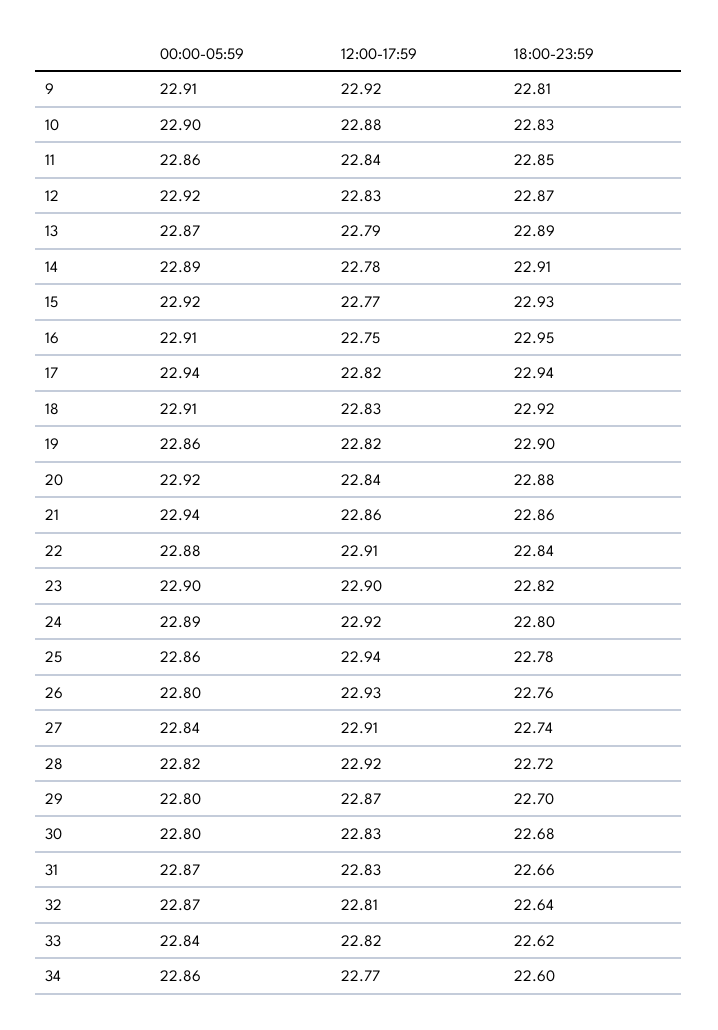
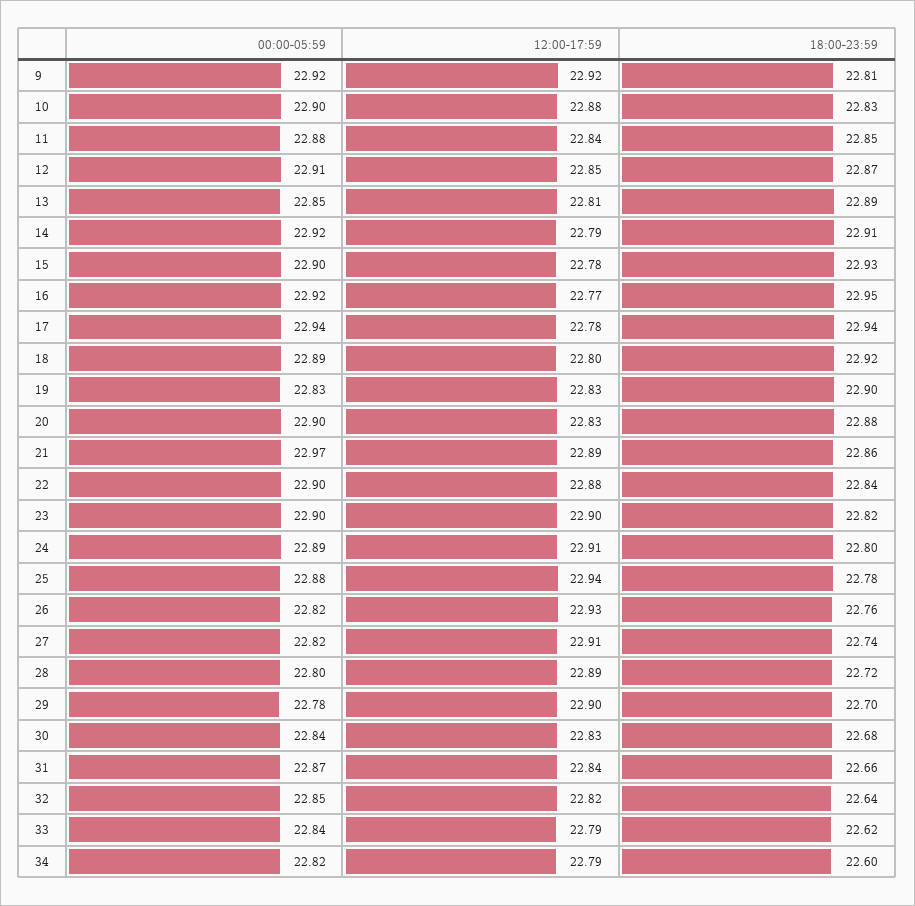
  {
    "00:00-05:59": {
-     "9": 22.91,
+     "9": 22.92,
      "10": 22.9,
-     "11": 22.86,
+     "11": 22.88,
-     "12": 22.92,
+     "12": 22.91,
-     "13": 22.87,
+     "13": 22.85,
-     "14": 22.89,
+     "14": 22.92,
-     "15": 22.92,
+     "15": 22.9,
-     "16": 22.91,
+     "16": 22.92,
      "17": 22.94,
-     "18": 22.91,
+     "18": 22.89,
-     "19": 22.86,
+     "19": 22.83,
-     "20": 22.92,
+     "20": 22.9,
-     "21": 22.94,
+     "21": 22.97,
-     "22": 22.88,
+     "22": 22.9,
      "23": 22.9,
      "24": 22.89,
-     "25": 22.86,
+     "25": 22.88,
-     "26": 22.8,
+     "26": 22.82,
-     "27": 22.84,
+     "27": 22.82,
-     "28": 22.82,
+     "28": 22.8,
-     "29": 22.8,
+     "29": 22.78,
-     "30": 22.8,
+     "30": 22.84,
      "31": 22.87,
-     "32": 22.87,
+     "32": 22.85,
      "33": 22.84,
-     "34": 22.86
+     "34": 22.82
    },
    "12:00-17:59": {
      "9": 22.92,
      "10": 22.88,
      "11": 22.84,
-     "12": 22.83,
+     "12": 22.85,
-     "13": 22.79,
+     "13": 22.81,
-     "14": 22.78,
+     "14": 22.79,
-     "15": 22.77,
+     "15": 22.78,
-     "16": 22.75,
+     "16": 22.77,
-     "17": 22.82,
+     "17": 22.78,
-     "18": 22.83,
+     "18": 22.8,
-     "19": 22.82,
+     "19": 22.83,
-     "20": 22.84,
+     "20": 22.83,
-     "21": 22.86,
+     "21": 22.89,
-     "22": 22.91,
+     "22": 22.88,
      "23": 22.9,
-     "24": 22.92,
+     "24": 22.91,
      "25": 22.94,
      "26": 22.93,
      "27": 22.91,
-     "28": 22.92,
+     "28": 22.89,
-     "29": 22.87,
+     "29": 22.9,
      "30": 22.83,
-     "31": 22.83,
+     "31": 22.84,
-     "32": 22.81,
+     "32": 22.82,
-     "33": 22.82,
+     "33": 22.79,
-     "34": 22.77
+     "34": 22.79
    },
    "18:00-23:59": {
      "9": 22.81,
      "10": 22.83,
      "11": 22.85,
      "12": 22.87,
      "13": 22.89,
      "14": 22.91,
      "15": 22.93,
      "16": 22.95,
      "17": 22.94,
      "18": 22.92,
      "19": 22.9,
      "20": 22.88,
      "21": 22.86,
      "22": 22.84,
      "23": 22.82,
      "24": 22.8,
      "25": 22.78,
      "26": 22.76,
      "27": 22.74,
      "28": 22.72,
      "29": 22.7,
      "30": 22.68,
      "31": 22.66,
      "32": 22.64,
      "33": 22.62,
      "34": 22.6
    }
  }

